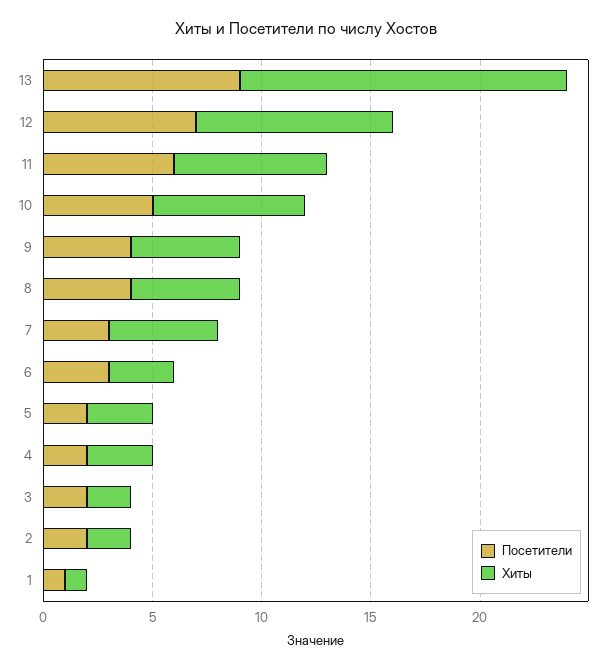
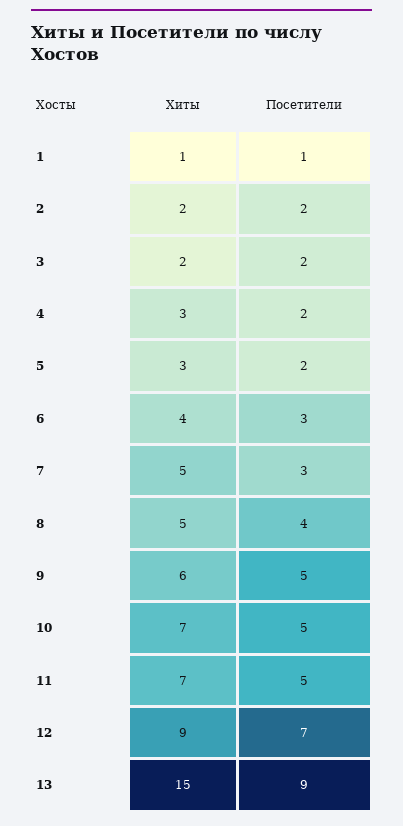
  {
    "Посетители": {
      "13": 9,
      "12": 7,
-     "11": 6,
+     "11": 5,
      "10": 5,
-     "9": 4,
+     "9": 5,
      "8": 4,
      "7": 3,
      "6": 3,
      "5": 2,
      "4": 2,
      "3": 2,
      "2": 2,
      "1": 1
    },
    "Хиты": {
      "13": 15,
      "12": 9,
      "11": 7,
      "10": 7,
-     "9": 5,
+     "9": 6,
      "8": 5,
      "7": 5,
-     "6": 3,
+     "6": 4,
      "5": 3,
      "4": 3,
      "3": 2,
      "2": 2,
      "1": 1
    }
  }

